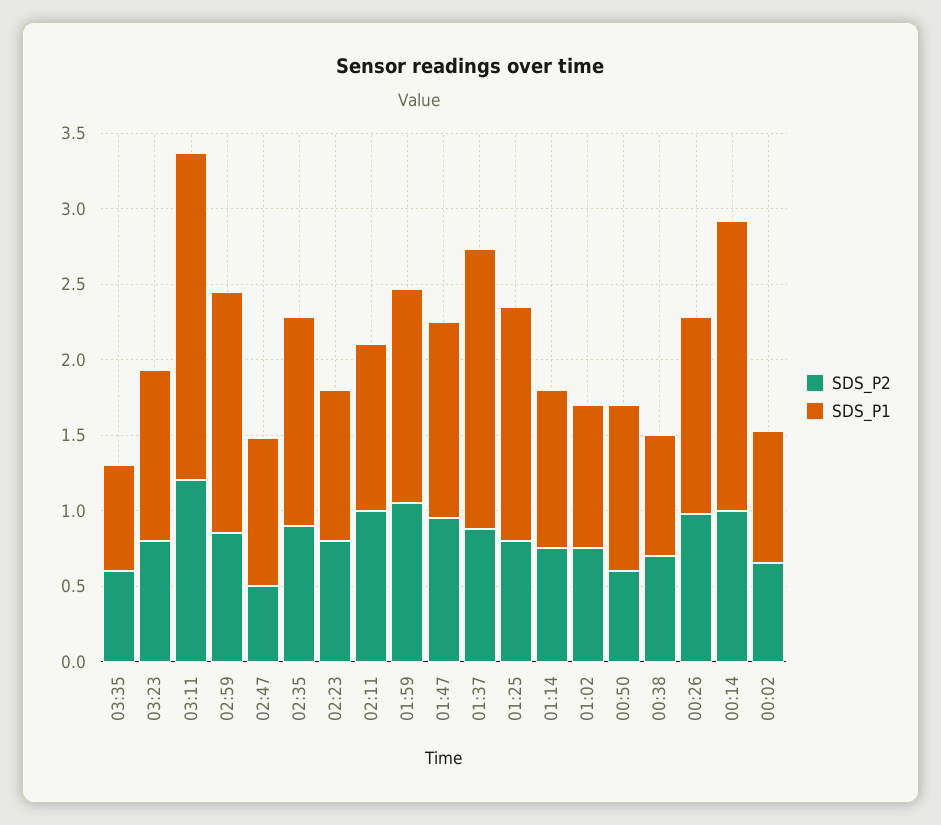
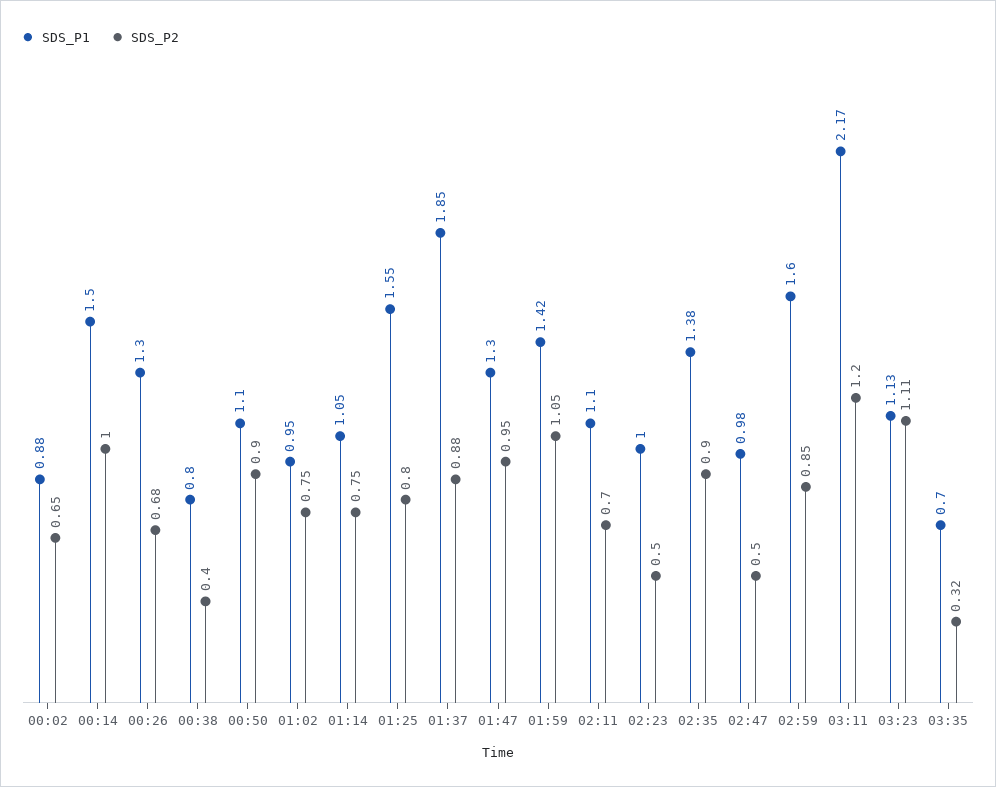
  {
    "SDS_P2": {
-     "03:35": 0.6,
+     "03:35": 0.32,
-     "03:23": 0.8,
+     "03:23": 1.11,
      "03:11": 1.2,
      "02:59": 0.85,
      "02:47": 0.5,
      "02:35": 0.9,
-     "02:23": 0.8,
+     "02:23": 0.5,
-     "02:11": 1,
+     "02:11": 0.7,
      "01:59": 1.05,
      "01:47": 0.95,
      "01:37": 0.88,
      "01:25": 0.8,
      "01:14": 0.75,
      "01:02": 0.75,
-     "00:50": 0.6,
+     "00:50": 0.9,
-     "00:38": 0.7,
+     "00:38": 0.4,
-     "00:26": 1,
+     "00:26": 0.68,
      "00:14": 1,
      "00:02": 0.65
    },
    "SDS_P1": {
      "03:35": 0.7,
      "03:23": 1.13,
      "03:11": 2.17,
      "02:59": 1.6,
      "02:47": 0.98,
      "02:35": 1.38,
      "02:23": 1,
      "02:11": 1.1,
      "01:59": 1.42,
      "01:47": 1.3,
      "01:37": 1.85,
      "01:25": 1.55,
      "01:14": 1.05,
      "01:02": 0.95,
      "00:50": 1.1,
      "00:38": 0.8,
      "00:26": 1.3,
-     "00:14": 1.9,
+     "00:14": 1.5,
      "00:02": 0.88
    }
  }

